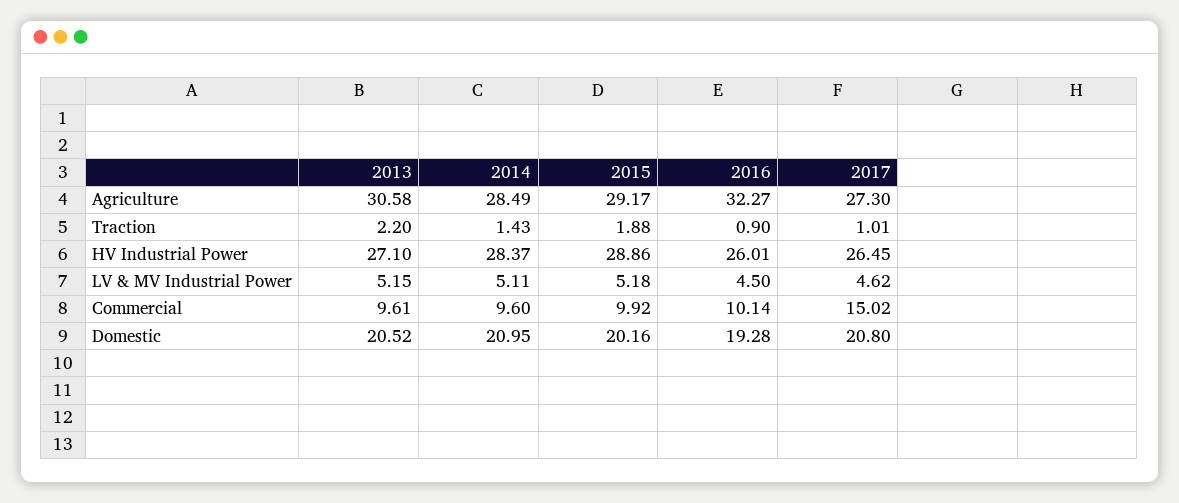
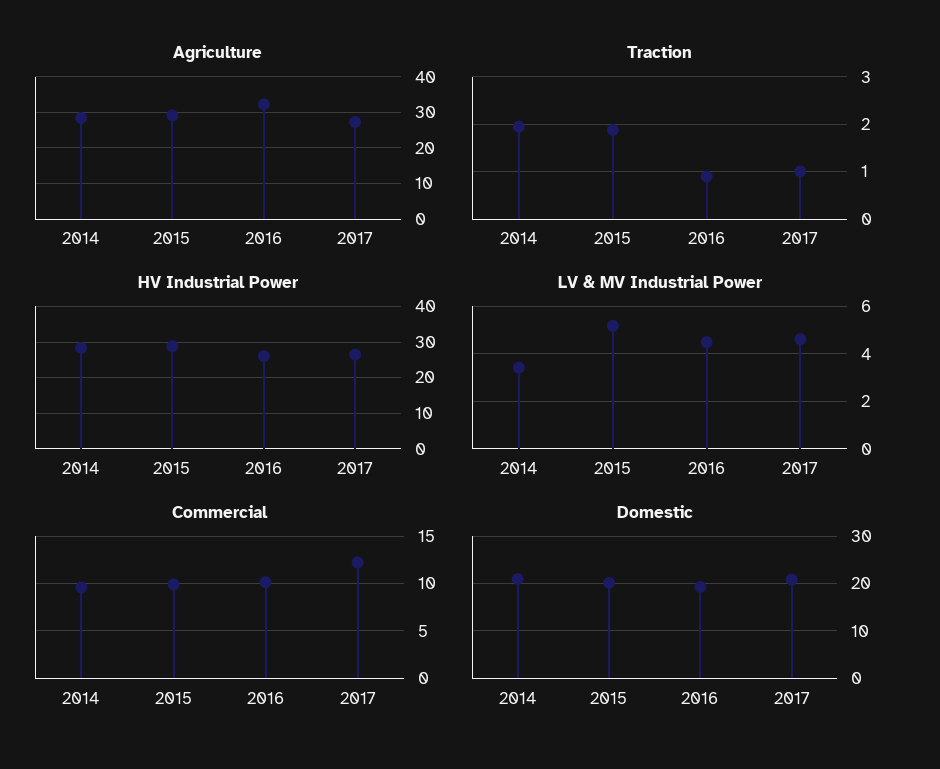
  {
    "Agriculture": {
-     "2013": 30.58,
      "2014": 28.49,
      "2015": 29.17,
      "2016": 32.27,
      "2017": 27.3
    },
    "Traction": {
-     "2013": 2.2,
-     "2014": 1.43,
+     "2014": 2,
      "2015": 1.88,
      "2016": 0.9,
      "2017": 1.01
    },
    "HV Industrial Power": {
-     "2013": 27.1,
      "2014": 28.37,
      "2015": 28.86,
      "2016": 26.01,
      "2017": 26.45
    },
    "LV & MV Industrial Power": {
-     "2013": 5.15,
-     "2014": 5.11,
+     "2014": 3.5,
      "2015": 5.18,
      "2016": 4.5,
      "2017": 4.62
    },
    "Commercial": {
-     "2013": 9.61,
      "2014": 9.6,
      "2015": 9.92,
      "2016": 10.14,
-     "2017": 15.02
+     "2017": 12
    },
    "Domestic": {
-     "2013": 20.52,
      "2014": 20.95,
      "2015": 20.16,
      "2016": 19.28,
      "2017": 20.8
    }
  }

